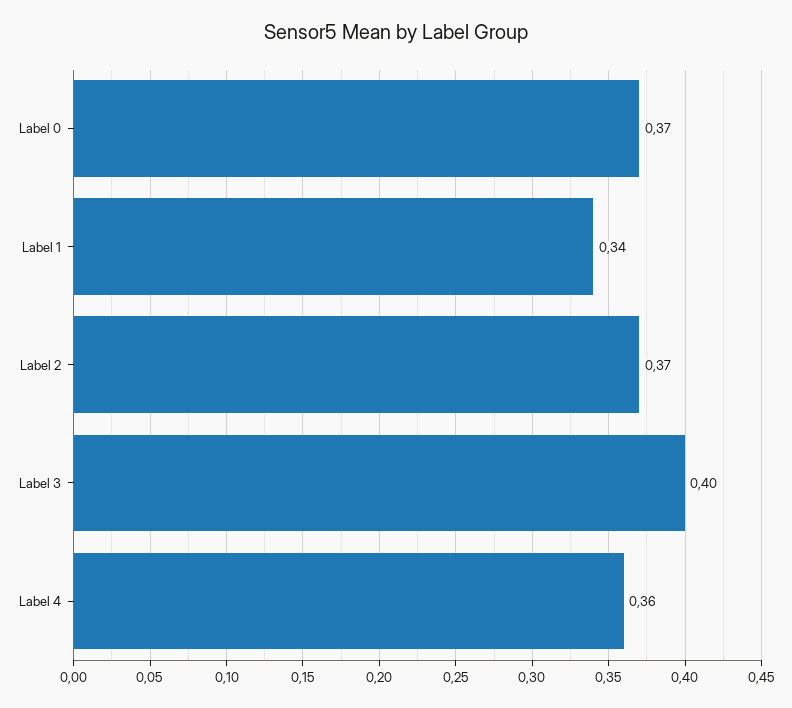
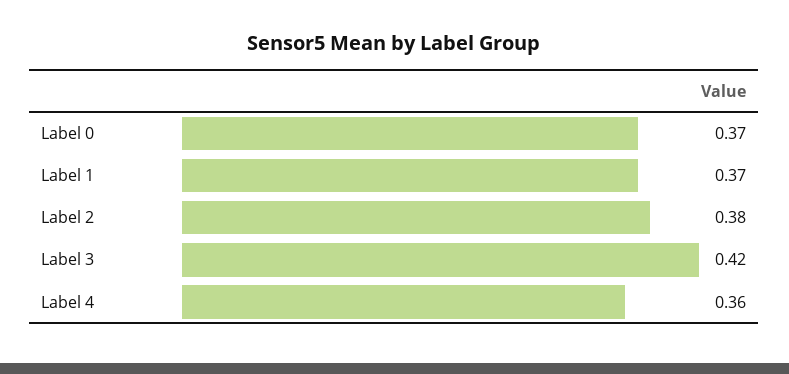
  {
    "Label 0": 0.37,
-   "Label 1": 0.34,
+   "Label 1": 0.37,
-   "Label 2": 0.37,
+   "Label 2": 0.38,
-   "Label 3": 0.4,
+   "Label 3": 0.42,
    "Label 4": 0.36
  }

